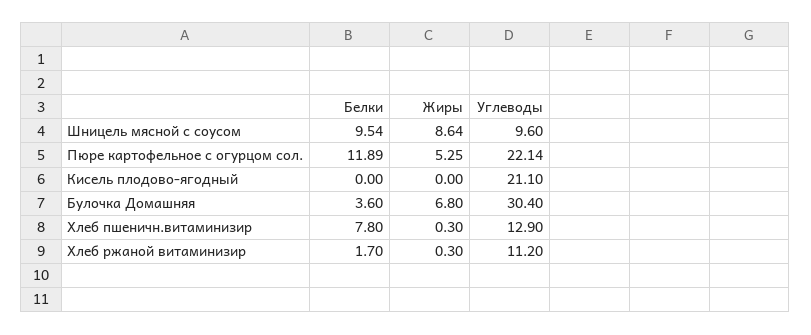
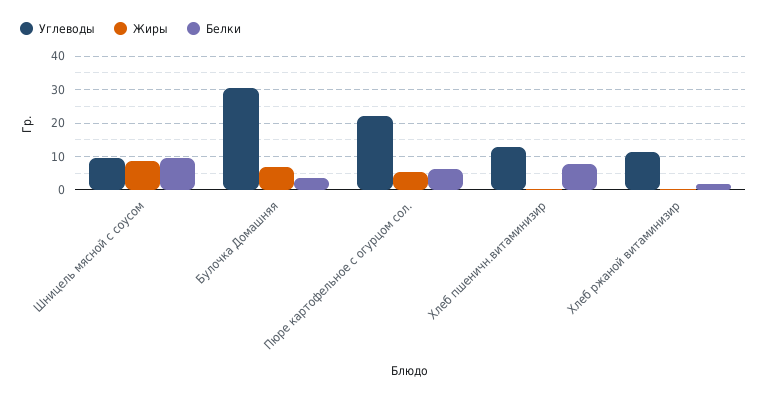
  {
    "Белки": {
      "Шницель мясной с соусом": 9.54,
-     "Пюре картофельное с огурцом сол.": 11.89,
+     "Пюре картофельное с огурцом сол.": 6,
-     "Кисель плодово-ягодный": 0,
      "Булочка Домашняя": 3.6,
      "Хлеб пшеничн.витаминизир": 7.8,
      "Хлеб ржаной витаминизир": 1.7
    },
    "Жиры": {
      "Шницель мясной с соусом": 8.64,
      "Пюре картофельное с огурцом сол.": 5.25,
-     "Кисель плодово-ягодный": 0,
      "Булочка Домашняя": 6.8,
      "Хлеб пшеничн.витаминизир": 0.3,
      "Хлеб ржаной витаминизир": 0.3
    },
    "Углеводы": {
      "Шницель мясной с соусом": 9.6,
      "Пюре картофельное с огурцом сол.": 22.14,
-     "Кисель плодово-ягодный": 21.1,
      "Булочка Домашняя": 30.4,
      "Хлеб пшеничн.витаминизир": 12.9,
      "Хлеб ржаной витаминизир": 11.2
    }
  }

